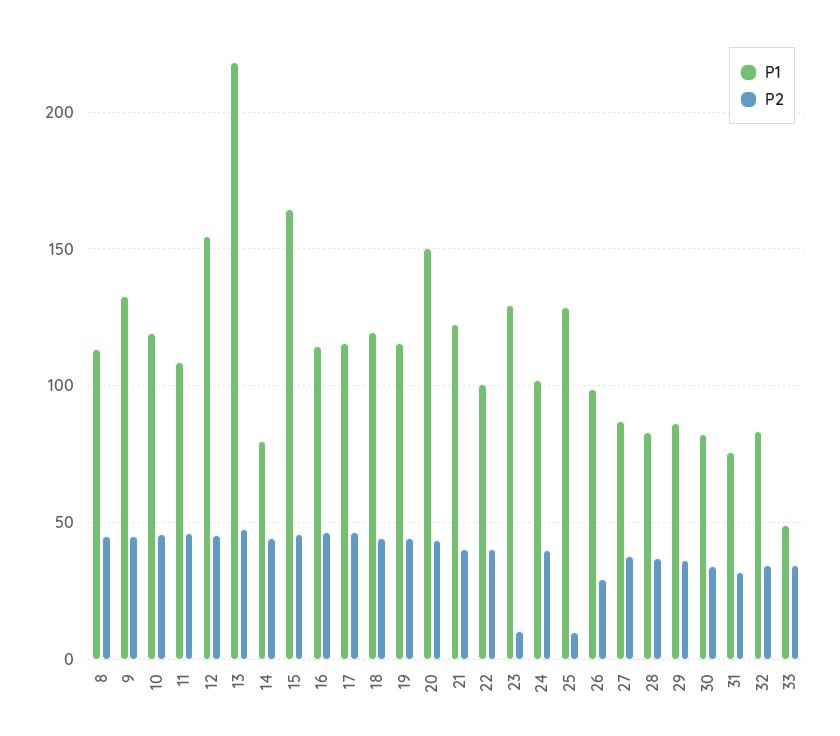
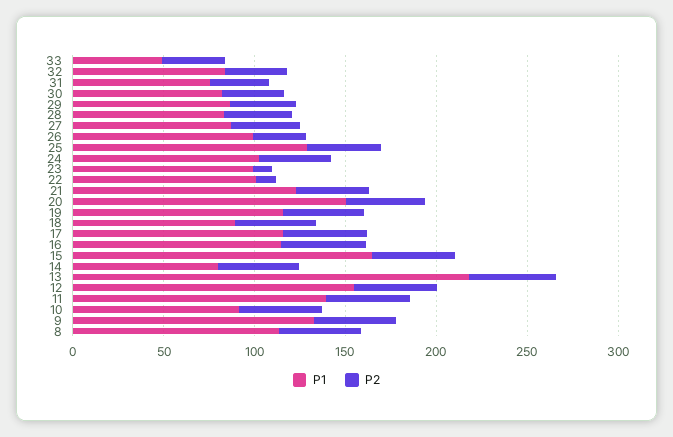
  {
    "P1": {
      "8": 115,
      "9": 135,
-     "10": 120,
+     "10": 90,
-     "11": 110,
+     "11": 140,
      "12": 155,
      "13": 220,
      "14": 80,
      "15": 165,
      "16": 115,
      "17": 115,
-     "18": 120,
+     "18": 90,
      "19": 115,
      "20": 150,
      "21": 125,
      "22": 100,
-     "23": 130,
+     "23": 100,
      "24": 100,
      "25": 130,
      "26": 100,
      "27": 85,
      "28": 85,
      "29": 85,
      "30": 80,
      "31": 75,
      "32": 85,
      "33": 50
    },
    "P2": {
      "8": 45,
      "9": 45,
      "10": 45,
      "11": 45,
      "12": 45,
      "13": 50,
      "14": 45,
      "15": 45,
      "16": 45,
      "17": 45,
      "18": 45,
      "19": 45,
      "20": 45,
      "21": 40,
-     "22": 40,
+     "22": 10,
      "23": 10,
      "24": 40,
-     "25": 10,
+     "25": 40,
      "26": 30,
      "27": 40,
      "28": 35,
      "29": 35,
      "30": 35,
      "31": 30,
      "32": 35,
      "33": 35
    }
  }

